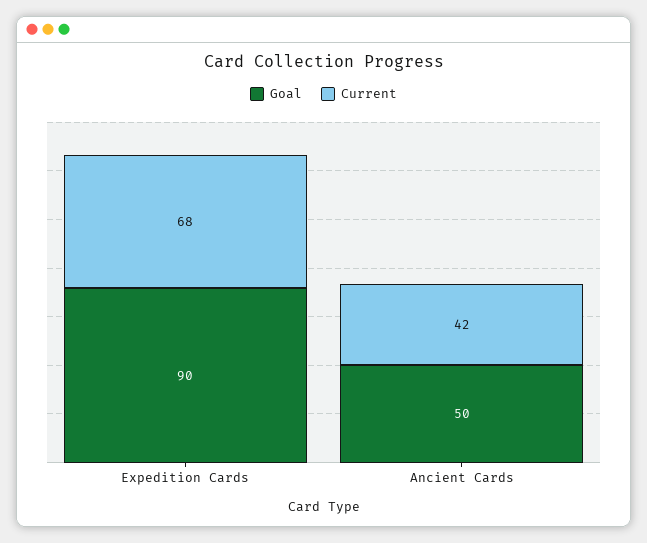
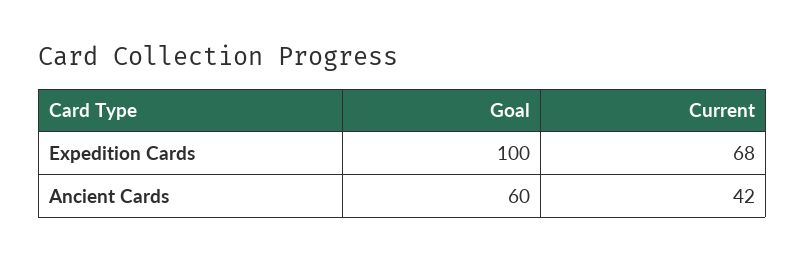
  {
    "Goal": {
-     "Expedition Cards": 90,
+     "Expedition Cards": 100,
-     "Ancient Cards": 50
+     "Ancient Cards": 60
    },
    "Current": {
      "Expedition Cards": 68,
      "Ancient Cards": 42
    }
  }

